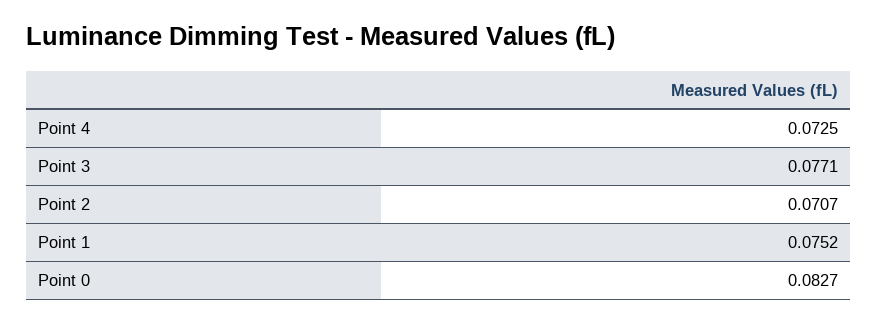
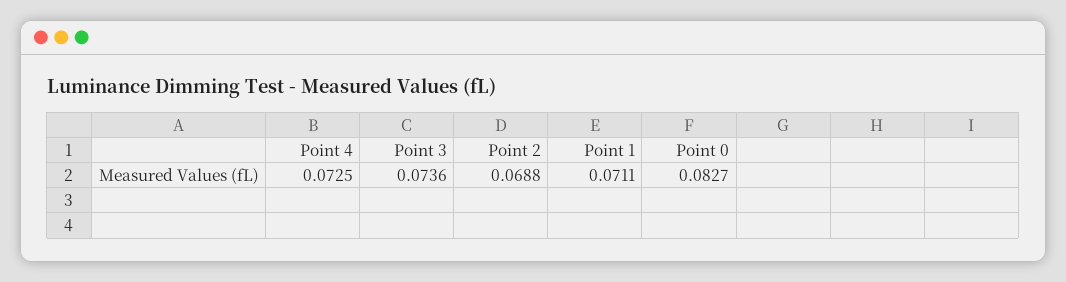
  {
    "Point 4": 0.0725,
-   "Point 3": 0.0771,
+   "Point 3": 0.0736,
-   "Point 2": 0.0707,
+   "Point 2": 0.0688,
-   "Point 1": 0.0752,
+   "Point 1": 0.0711,
    "Point 0": 0.0827
  }

